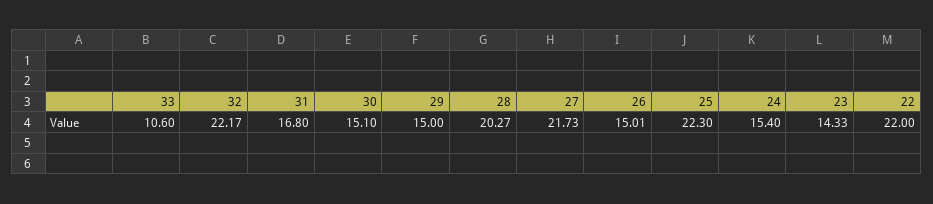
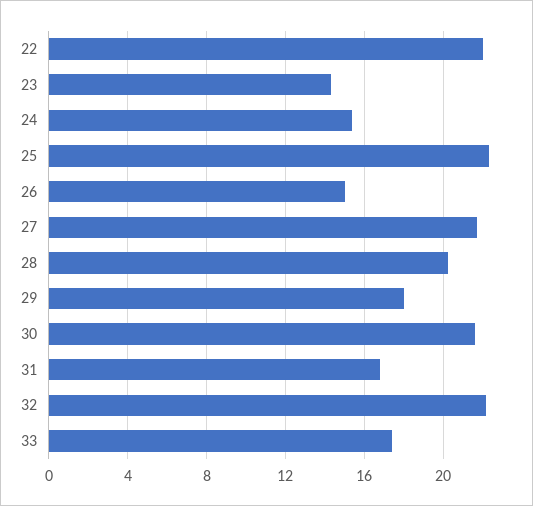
  {
-   "33": 10.6,
+   "33": 17.5,
    "32": 22.17,
    "31": 16.8,
-   "30": 15.1,
+   "30": 21.5,
-   "29": 15,
+   "29": 18,
    "28": 20.27,
    "27": 21.73,
    "26": 15.01,
    "25": 22.3,
    "24": 15.4,
    "23": 14.33,
    "22": 22
  }

